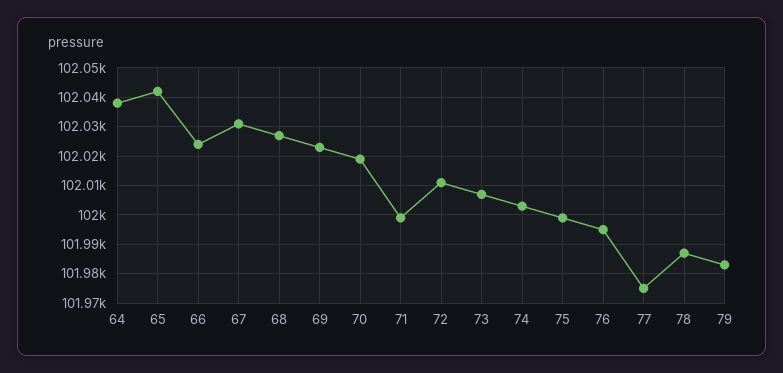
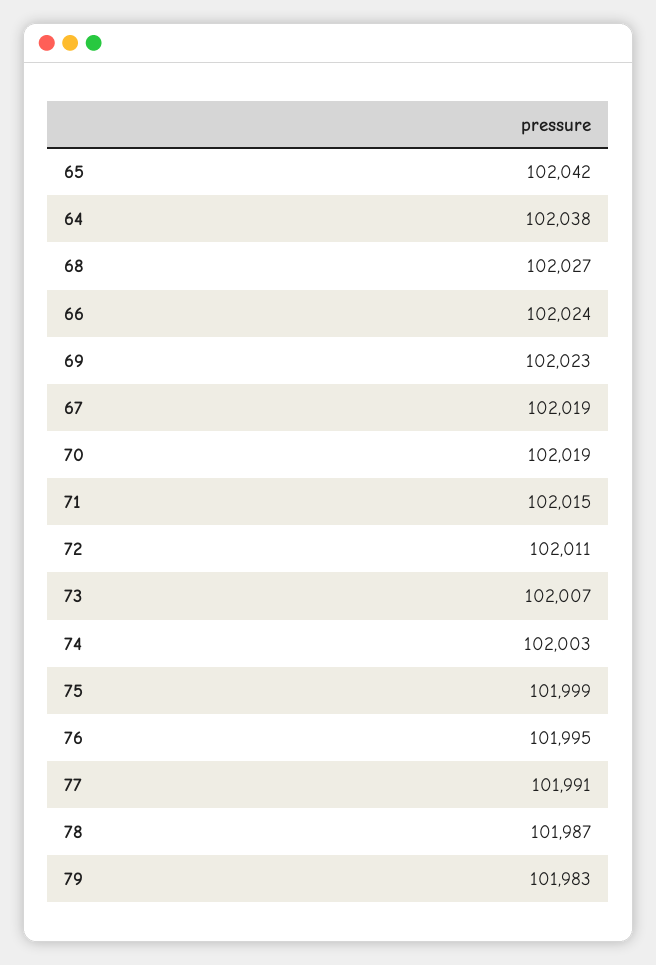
  {
    "64": 102038,
    "65": 102042,
    "66": 102024,
-   "67": 102030,
+   "67": 102019,
    "68": 102027,
    "69": 102023,
    "70": 102019,
-   "71": 102000,
+   "71": 102015,
    "72": 102011,
    "73": 102007,
    "74": 102003,
    "75": 101999,
    "76": 101995,
-   "77": 101975,
+   "77": 101991,
    "78": 101987,
    "79": 101983
  }

